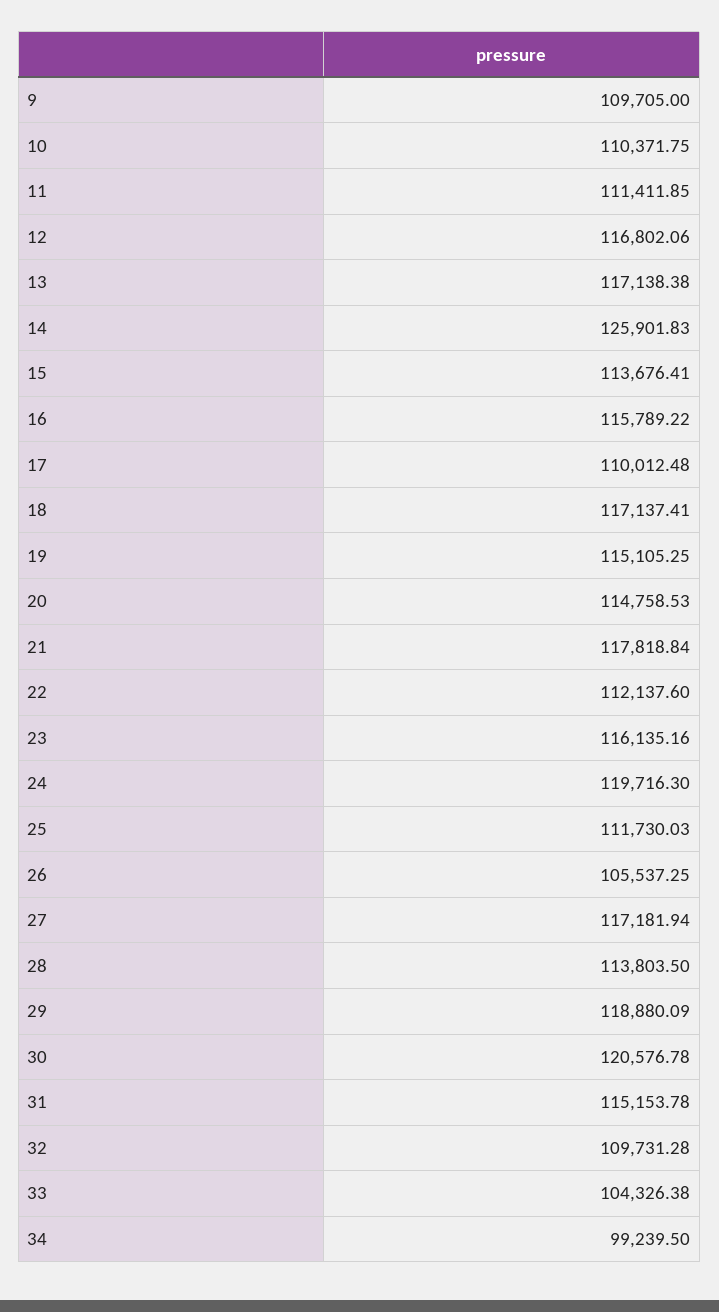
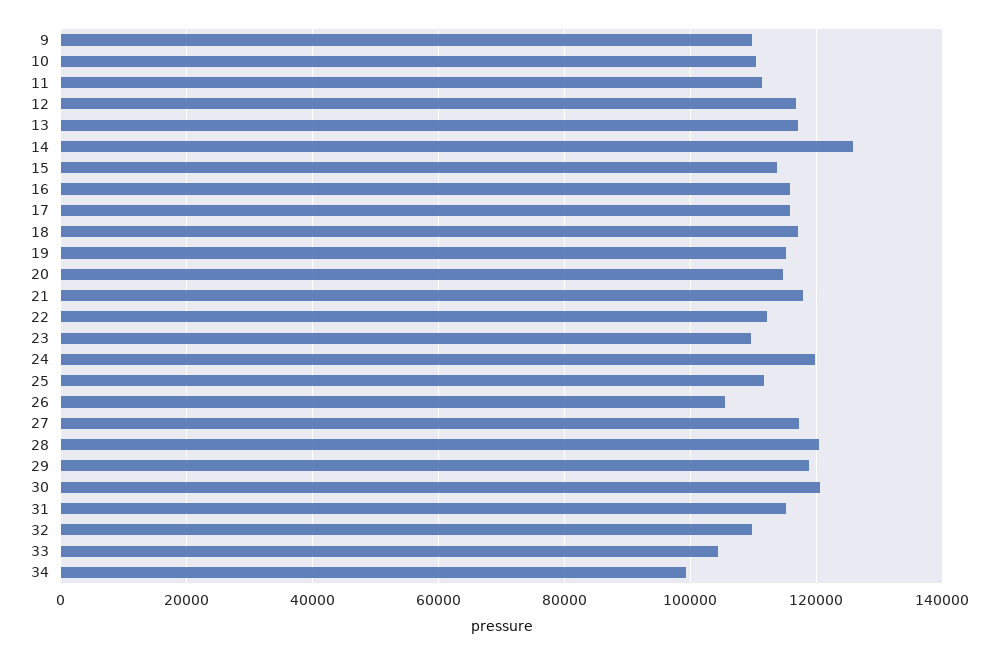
  {
    "9": 109705,
    "10": 110371.75,
    "11": 111411.85,
    "12": 116802.06,
    "13": 117138.38,
    "14": 125901.83,
    "15": 113676.41,
    "16": 115789.22,
-   "17": 110012.48,
+   "17": 116000,
    "18": 117137.41,
    "19": 115105.25,
    "20": 114758.53,
    "21": 117818.84,
    "22": 112137.6,
-   "23": 116135.16,
+   "23": 110000,
    "24": 119716.3,
    "25": 111730.03,
    "26": 105537.25,
    "27": 117181.94,
-   "28": 113803.5,
+   "28": 120000,
    "29": 118880.09,
    "30": 120576.78,
    "31": 115153.78,
    "32": 109731.28,
    "33": 104326.38,
    "34": 99239.5
  }

